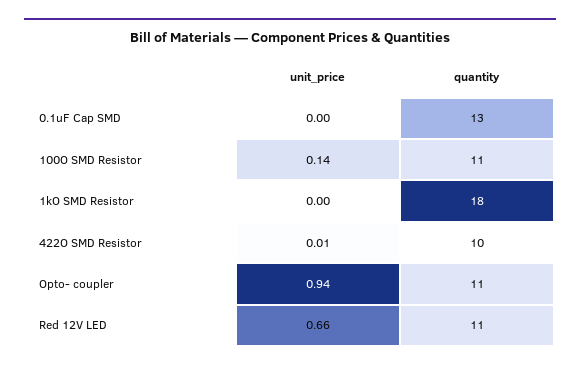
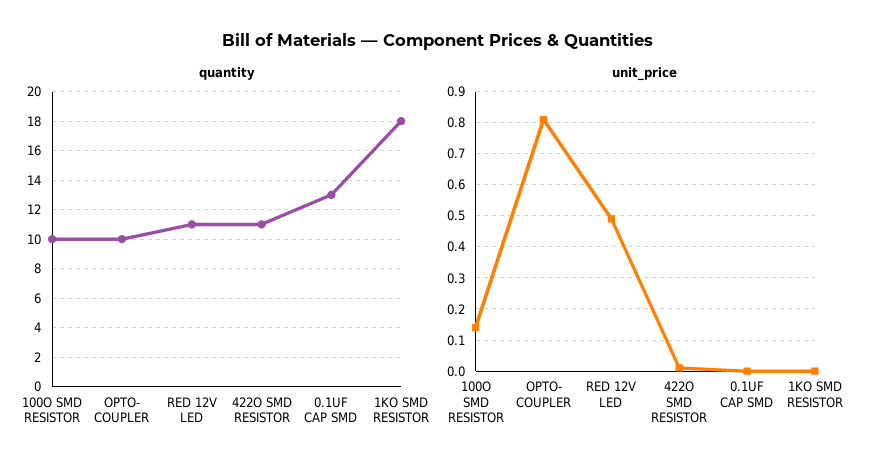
  {
    "unit_price": {
      "0.1uF Cap SMD": 0,
      "100O SMD Resistor": 0.14,
      "1kO SMD Resistor": 0,
      "422O SMD Resistor": 0.01,
-     "Opto- coupler": 0.94,
+     "Opto- coupler": 0.8,
-     "Red 12V LED": 0.66
+     "Red 12V LED": 0.5
    },
    "quantity": {
      "0.1uF Cap SMD": 13,
-     "100O SMD Resistor": 11,
+     "100O SMD Resistor": 10,
      "1kO SMD Resistor": 18,
-     "422O SMD Resistor": 10,
+     "422O SMD Resistor": 11,
-     "Opto- coupler": 11,
+     "Opto- coupler": 10,
      "Red 12V LED": 11
    }
  }

